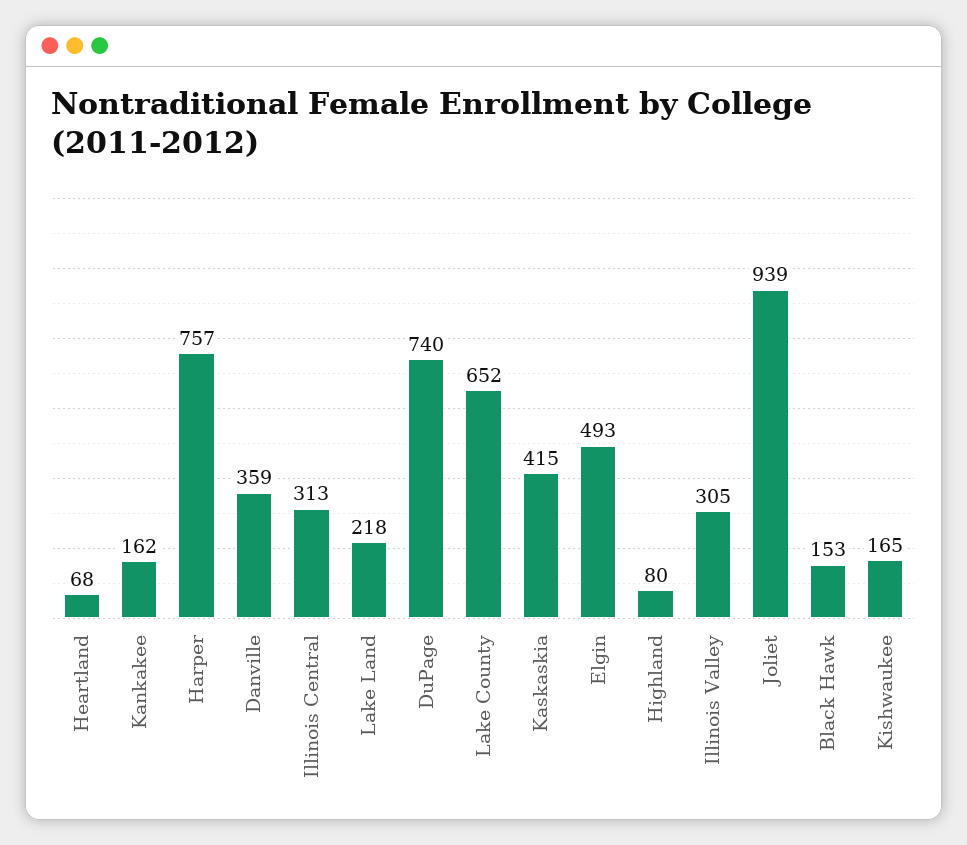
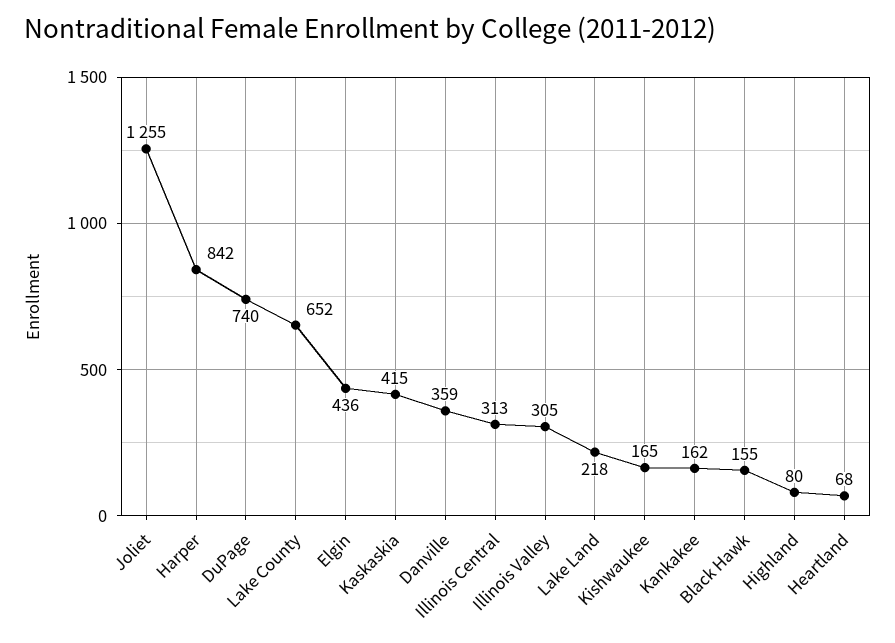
  {
    "Heartland": 68,
    "Kankakee": 162,
-   "Harper": 757,
+   "Harper": 842,
    "Danville": 359,
    "Illinois Central": 313,
    "Lake Land": 218,
    "DuPage": 740,
    "Lake County": 652,
    "Kaskaskia": 415,
-   "Elgin": 493,
+   "Elgin": 436,
    "Highland": 80,
    "Illinois Valley": 305,
-   "Joliet": 939,
+   "Joliet": 1255,
-   "Black Hawk": 153,
+   "Black Hawk": 155,
    "Kishwaukee": 165
  }

